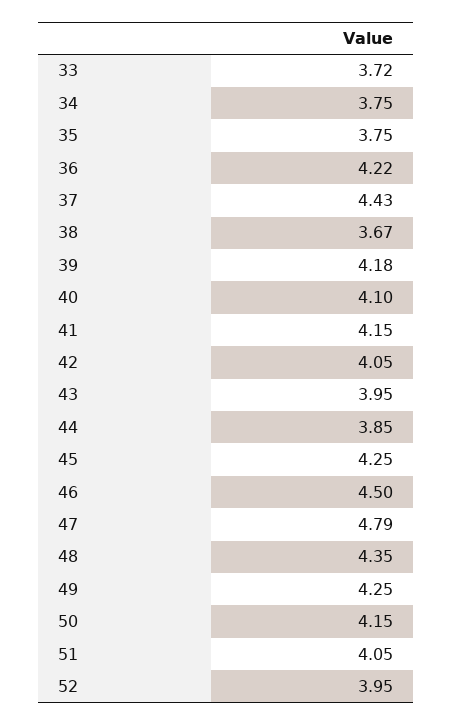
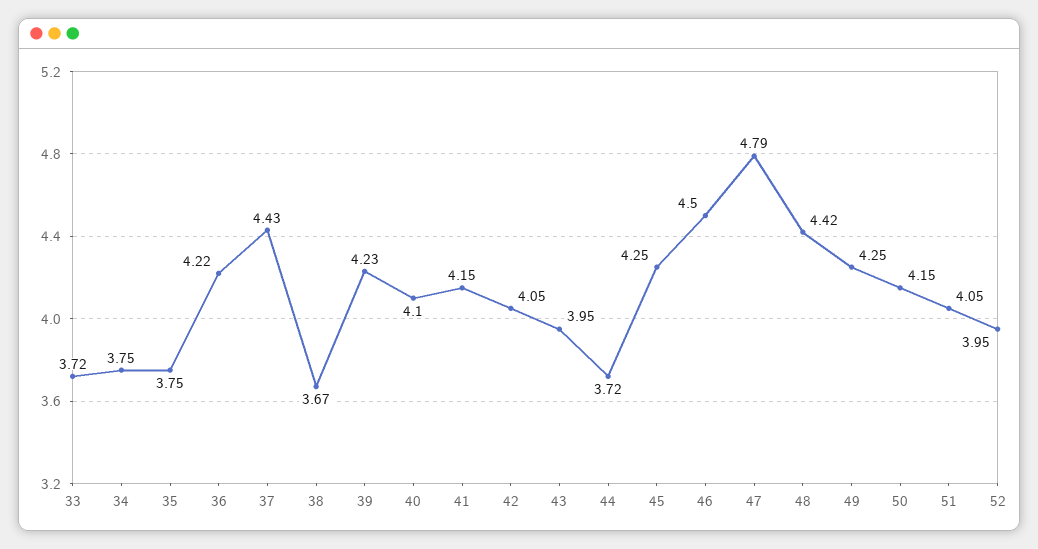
  {
    "33": 3.72,
    "34": 3.75,
    "35": 3.75,
    "36": 4.22,
    "37": 4.43,
    "38": 3.67,
-   "39": 4.18,
+   "39": 4.23,
    "40": 4.1,
    "41": 4.15,
    "42": 4.05,
    "43": 3.95,
-   "44": 3.85,
+   "44": 3.72,
    "45": 4.25,
    "46": 4.5,
    "47": 4.79,
-   "48": 4.35,
+   "48": 4.42,
    "49": 4.25,
    "50": 4.15,
    "51": 4.05,
    "52": 3.95
  }

